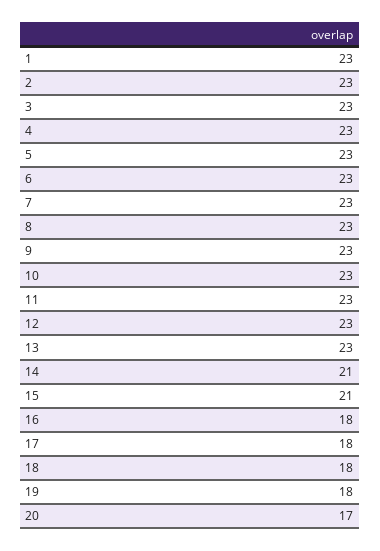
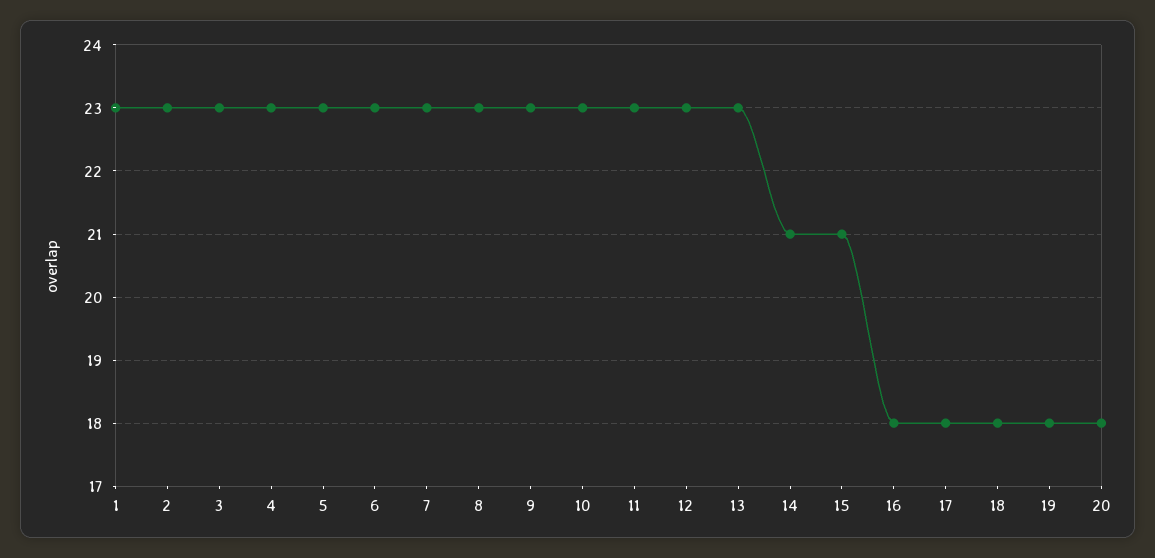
  {
    "1": 23,
    "2": 23,
    "3": 23,
    "4": 23,
    "5": 23,
    "6": 23,
    "7": 23,
    "8": 23,
    "9": 23,
    "10": 23,
    "11": 23,
    "12": 23,
    "13": 23,
    "14": 21,
    "15": 21,
    "16": 18,
    "17": 18,
    "18": 18,
    "19": 18,
-   "20": 17
+   "20": 18
  }

